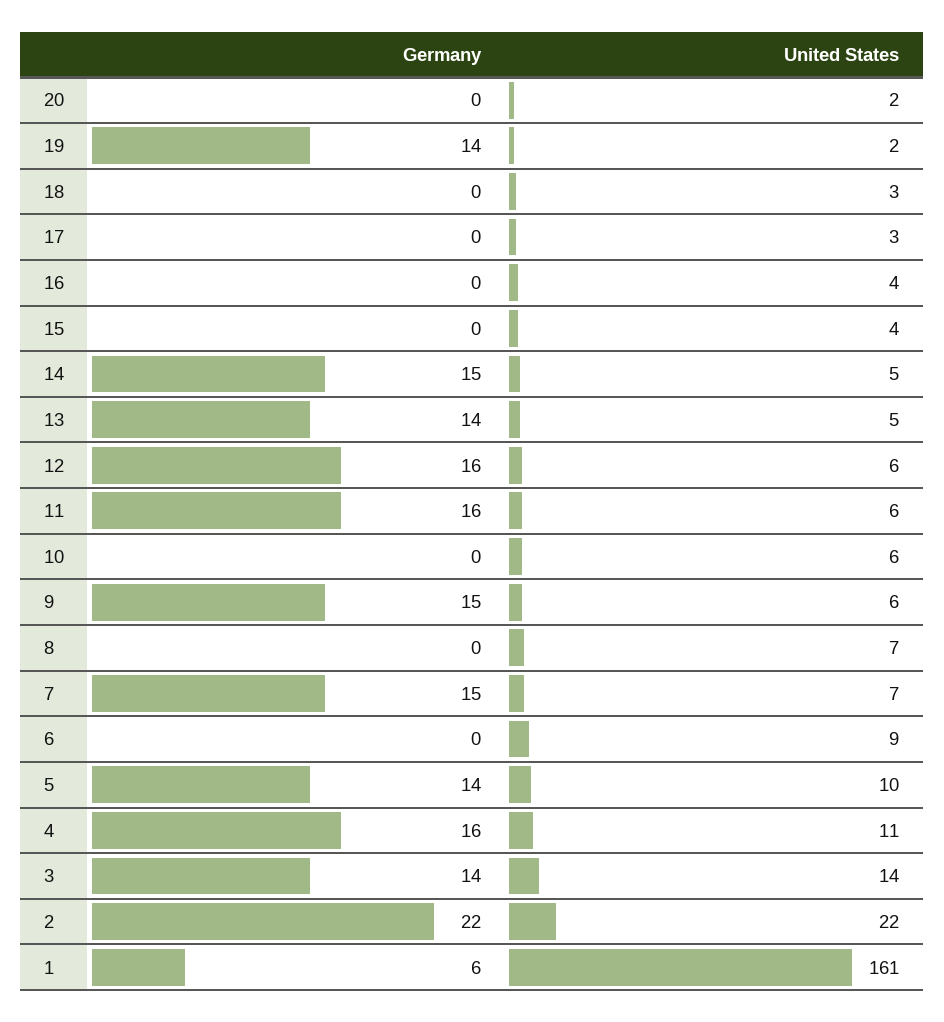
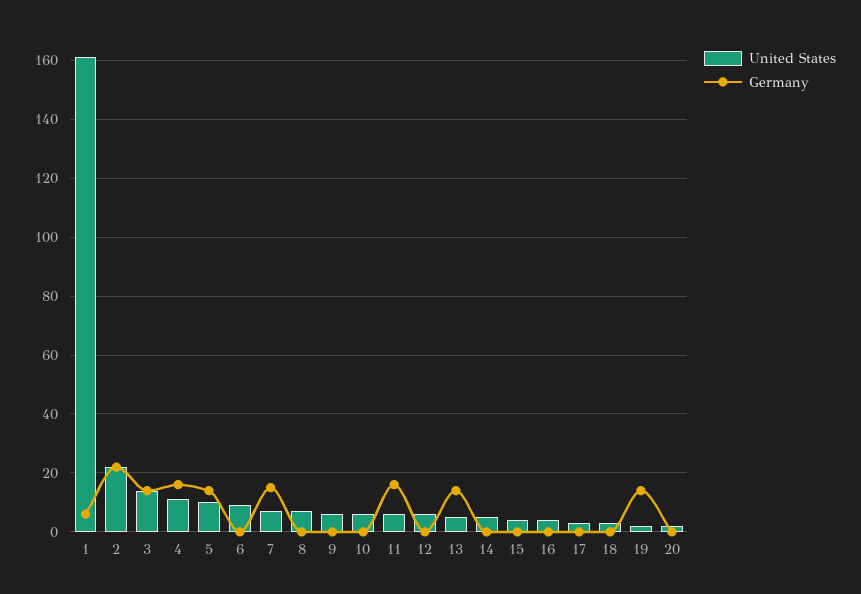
  {
    "Germany": {
      "20": 0,
      "19": 14,
      "18": 0,
      "17": 0,
      "16": 0,
      "15": 0,
-     "14": 15,
+     "14": 0,
      "13": 14,
-     "12": 16,
+     "12": 0,
      "11": 16,
      "10": 0,
-     "9": 15,
+     "9": 0,
      "8": 0,
      "7": 15,
      "6": 0,
      "5": 14,
      "4": 16,
      "3": 14,
      "2": 22,
      "1": 6
    },
    "United States": {
      "20": 2,
      "19": 2,
      "18": 3,
      "17": 3,
      "16": 4,
      "15": 4,
      "14": 5,
      "13": 5,
      "12": 6,
      "11": 6,
      "10": 6,
      "9": 6,
      "8": 7,
      "7": 7,
      "6": 9,
      "5": 10,
      "4": 11,
      "3": 14,
      "2": 22,
      "1": 161
    }
  }

